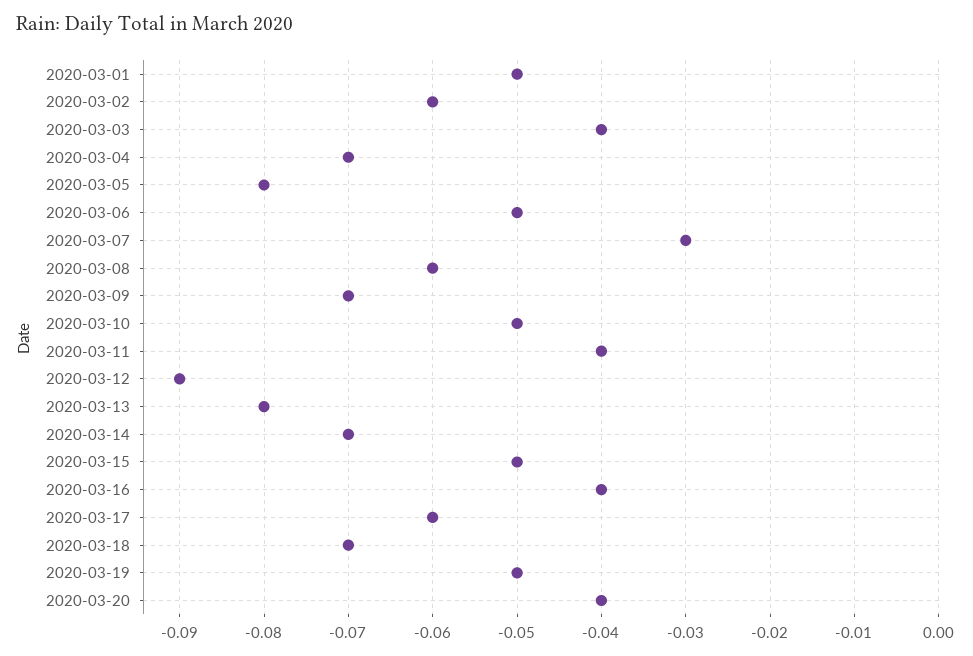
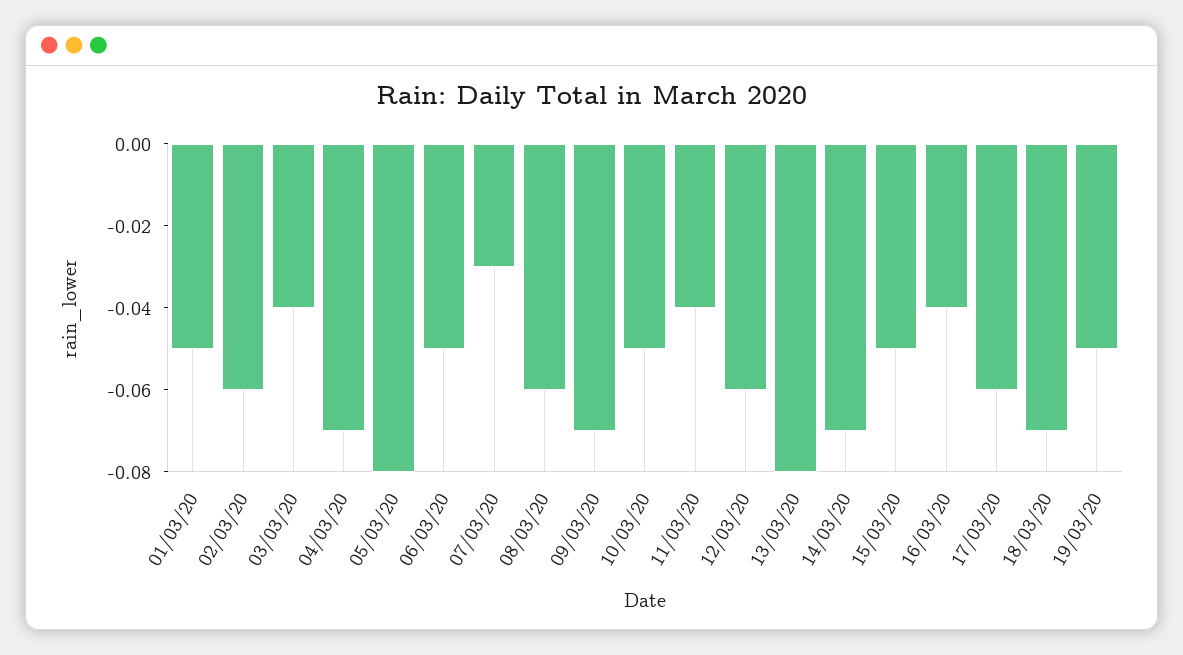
  {
    "2020-03-01": -0.05,
    "2020-03-02": -0.06,
    "2020-03-03": -0.04,
    "2020-03-04": -0.07,
    "2020-03-05": -0.08,
    "2020-03-06": -0.05,
    "2020-03-07": -0.03,
    "2020-03-08": -0.06,
    "2020-03-09": -0.07,
    "2020-03-10": -0.05,
    "2020-03-11": -0.04,
-   "2020-03-12": -0.09,
+   "2020-03-12": -0.06,
    "2020-03-13": -0.08,
    "2020-03-14": -0.07,
    "2020-03-15": -0.05,
    "2020-03-16": -0.04,
    "2020-03-17": -0.06,
    "2020-03-18": -0.07,
-   "2020-03-19": -0.05,
+   "2020-03-19": -0.05
-   "2020-03-20": -0.04
  }

